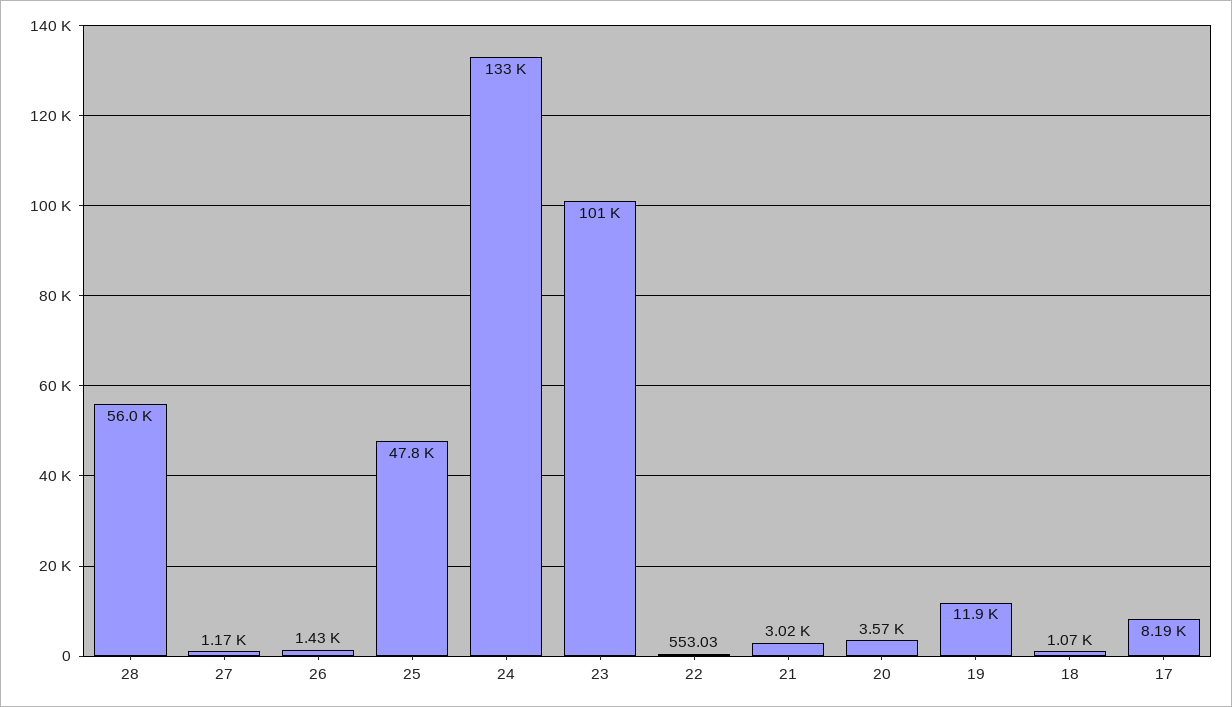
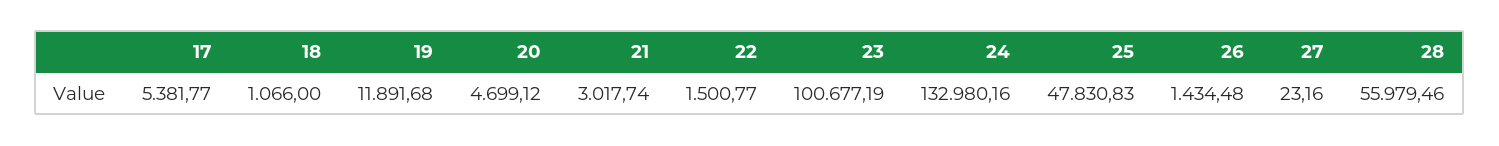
  {
    "28": 55979.46,
-   "27": 1170,
+   "27": 23.16,
    "26": 1434.48,
    "25": 47830.83,
    "24": 132980.16,
    "23": 100677.19,
-   "22": 553.03,
+   "22": 1500.77,
    "21": 3017.74,
-   "20": 3570,
+   "20": 4699.12,
    "19": 11891.68,
    "18": 1066,
-   "17": 8190
+   "17": 5381.77
  }

